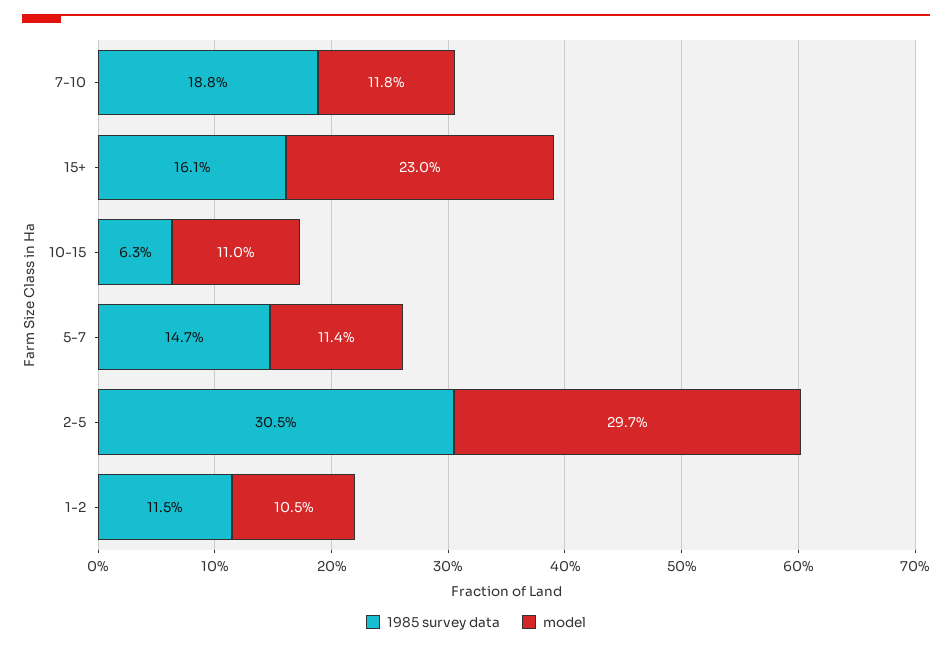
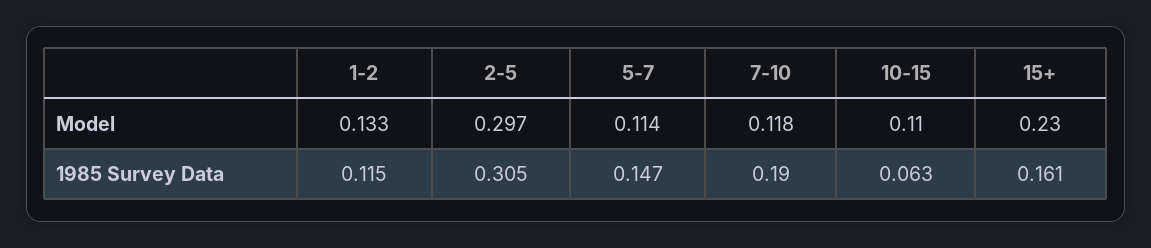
  {
    "1985 survey data": {
-     "7-10": 0.188,
+     "7-10": 0.19,
      "15+": 0.161,
      "10-15": 0.063,
      "5-7": 0.147,
      "2-5": 0.305,
      "1-2": 0.115
    },
    "model": {
      "7-10": 0.118,
      "15+": 0.23,
      "10-15": 0.11,
      "5-7": 0.114,
      "2-5": 0.297,
-     "1-2": 0.105
+     "1-2": 0.133
    }
  }

